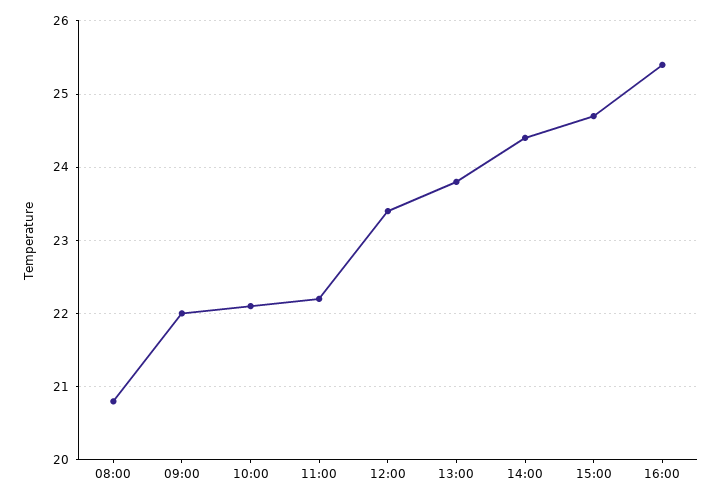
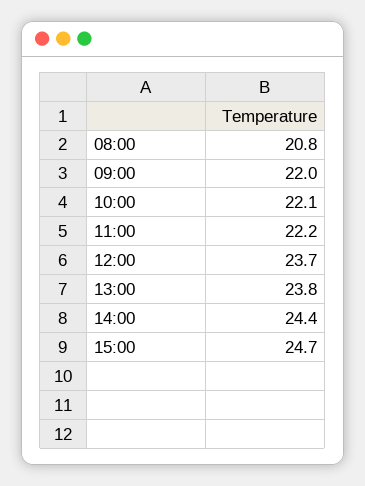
  {
    "08:00": 20.8,
    "09:00": 22,
    "10:00": 22.1,
    "11:00": 22.2,
-   "12:00": 23.4,
+   "12:00": 23.7,
    "13:00": 23.8,
    "14:00": 24.4,
-   "15:00": 24.7,
+   "15:00": 24.7
-   "16:00": 25.4
  }

